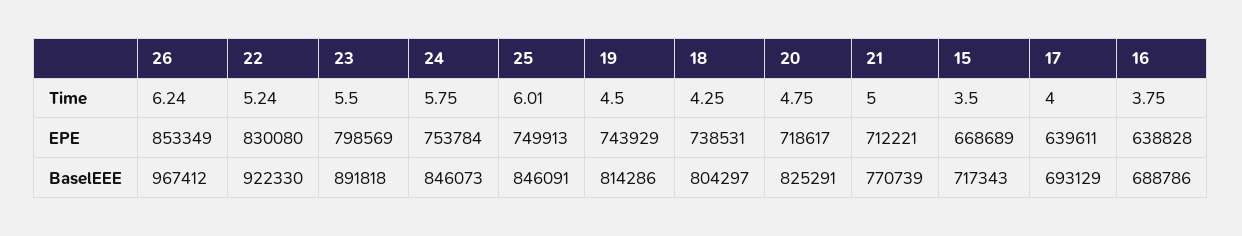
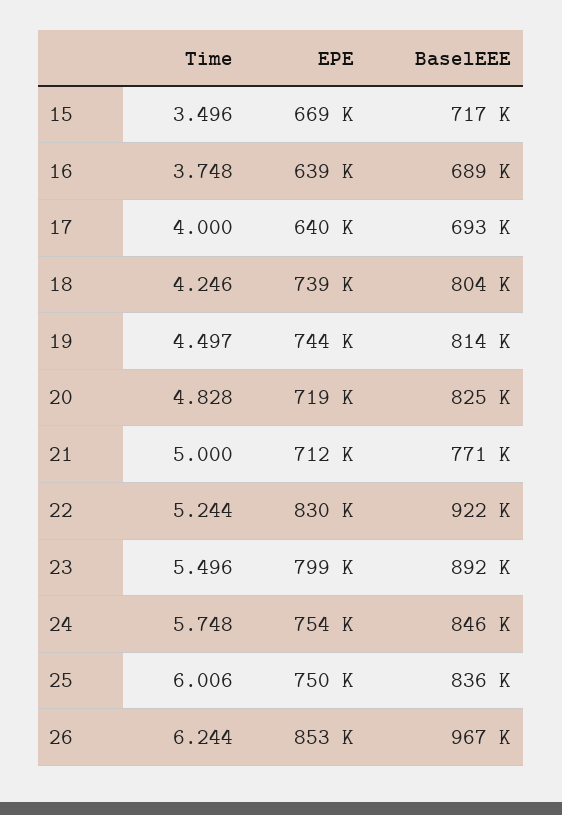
  {
    "26": {
      "Time": 6.244,
      "EPE": 853349,
      "BaselEEE": 967412
    },
    "22": {
      "Time": 5.244,
      "EPE": 830080,
      "BaselEEE": 922330
    },
    "23": {
      "Time": 5.496,
      "EPE": 798569,
      "BaselEEE": 891818
    },
    "24": {
      "Time": 5.748,
      "EPE": 753784,
      "BaselEEE": 846073
    },
    "25": {
      "Time": 6.006,
      "EPE": 749913,
-     "BaselEEE": 846091
+     "BaselEEE": 836000
    },
    "19": {
      "Time": 4.497,
      "EPE": 743929,
      "BaselEEE": 814286
    },
    "18": {
      "Time": 4.246,
      "EPE": 738531,
      "BaselEEE": 804297
    },
    "20": {
-     "Time": 4.75,
+     "Time": 4.828,
      "EPE": 718617,
      "BaselEEE": 825291
    },
    "21": {
      "Time": 5,
      "EPE": 712221,
      "BaselEEE": 770739
    },
    "15": {
      "Time": 3.496,
      "EPE": 668689,
      "BaselEEE": 717343
    },
    "17": {
      "Time": 4,
      "EPE": 639611,
      "BaselEEE": 693129
    },
    "16": {
      "Time": 3.748,
      "EPE": 638828,
      "BaselEEE": 688786
    }
  }

